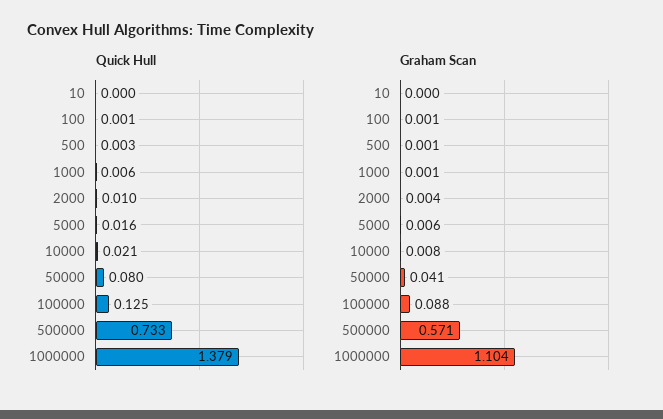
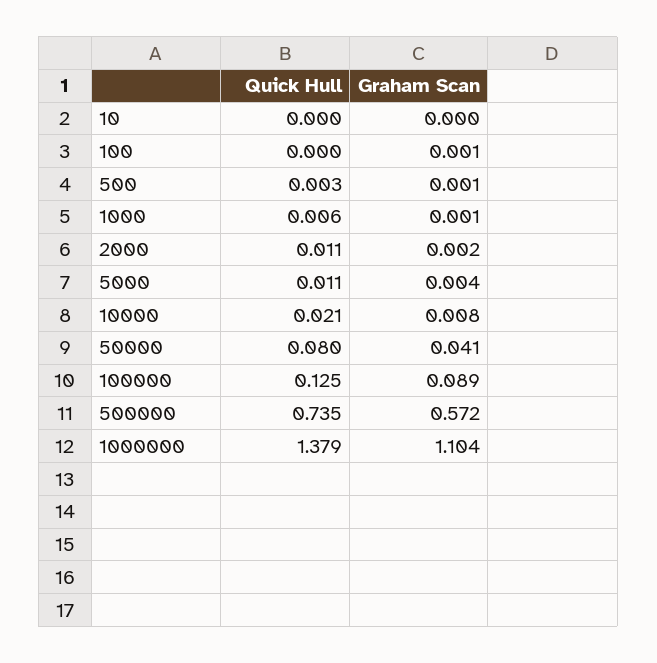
  {
    "Quick Hull": {
      "10": 0,
-     "100": 0.001,
+     "100": 0,
      "500": 0.003,
      "1000": 0.006,
-     "2000": 0.01,
+     "2000": 0.011,
-     "5000": 0.016,
+     "5000": 0.011,
      "10000": 0.021,
      "50000": 0.08,
      "100000": 0.125,
-     "500000": 0.733,
+     "500000": 0.735,
      "1000000": 1.379
    },
    "Graham Scan": {
      "10": 0,
      "100": 0.001,
      "500": 0.001,
      "1000": 0.001,
-     "2000": 0.004,
+     "2000": 0.002,
-     "5000": 0.006,
+     "5000": 0.004,
      "10000": 0.008,
      "50000": 0.041,
-     "100000": 0.088,
+     "100000": 0.089,
-     "500000": 0.571,
+     "500000": 0.572,
      "1000000": 1.104
    }
  }

